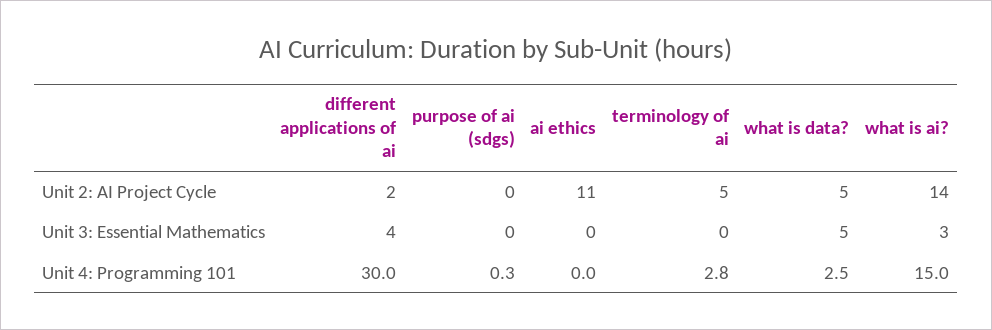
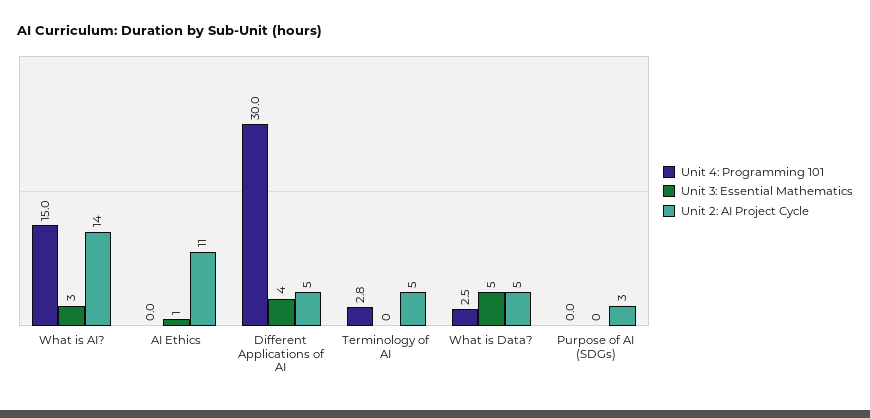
  {
    "Unit 2: AI Project Cycle": {
-     "different applications of ai": 2,
+     "different applications of ai": 5,
-     "purpose of ai (sdgs)": 0,
+     "purpose of ai (sdgs)": 3,
      "ai ethics": 11,
      "terminology of ai": 5,
      "what is data?": 5,
      "what is ai?": 14
    },
    "Unit 3: Essential Mathematics": {
      "different applications of ai": 4,
      "purpose of ai (sdgs)": 0,
-     "ai ethics": 0,
+     "ai ethics": 1,
      "terminology of ai": 0,
      "what is data?": 5,
      "what is ai?": 3
    },
    "Unit 4: Programming 101": {
      "different applications of ai": 30,
-     "purpose of ai (sdgs)": 0.3,
+     "purpose of ai (sdgs)": 0,
      "ai ethics": 0,
      "terminology of ai": 2.8,
      "what is data?": 2.5,
      "what is ai?": 15
    }
  }

